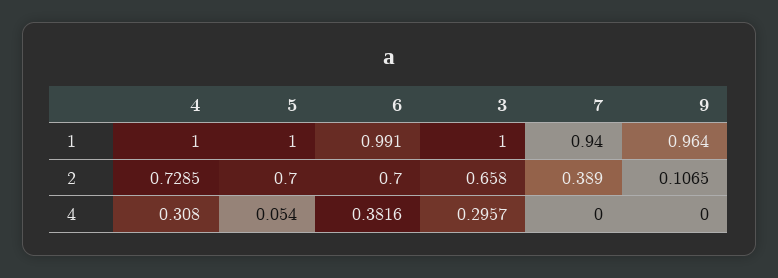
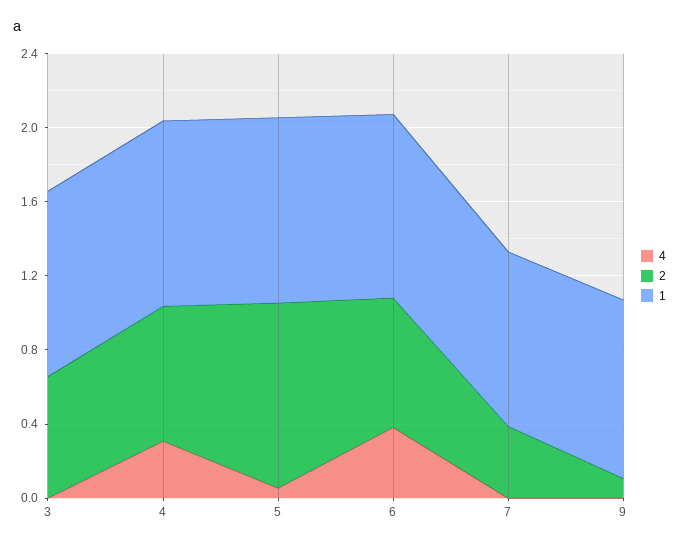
  {
    "1": {
      "4": 1,
      "5": 1,
      "6": 0.991,
      "3": 1,
      "7": 0.94,
      "9": 0.964
    },
    "2": {
      "4": 0.7285,
-     "5": 0.7,
+     "5": 1,
      "6": 0.7,
      "3": 0.658,
      "7": 0.389,
      "9": 0.1065
    },
    "4": {
      "4": 0.308,
      "5": 0.054,
      "6": 0.3816,
-     "3": 0.2957,
+     "3": 0,
      "7": 0,
      "9": 0
    }
  }

